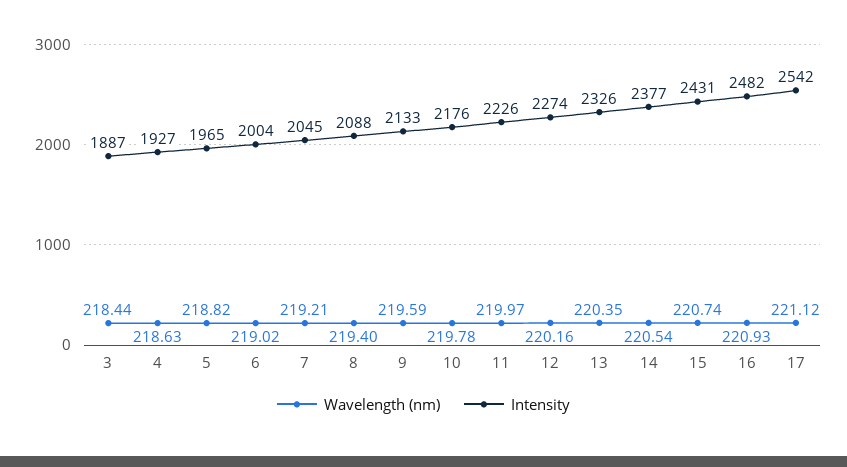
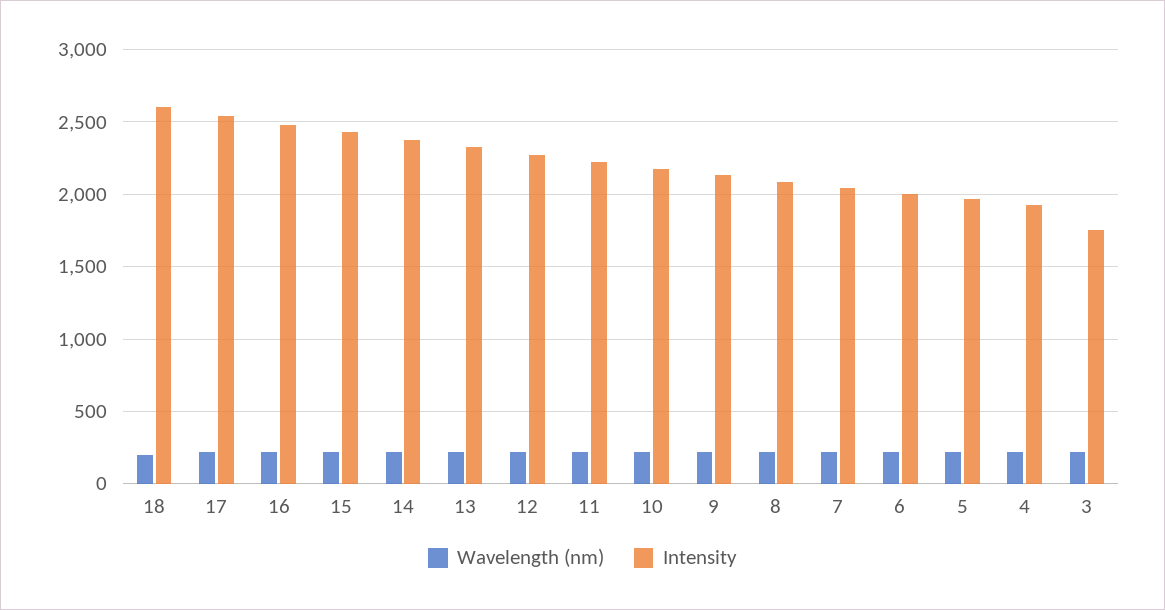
  {
    "Wavelength (nm)": {
      "3": 218.44,
      "4": 218.63,
      "5": 218.82,
      "6": 219.02,
      "7": 219.21,
      "8": 219.4,
      "9": 219.59,
      "10": 219.78,
      "11": 219.97,
      "12": 220.16,
      "13": 220.35,
      "14": 220.54,
      "15": 220.74,
      "16": 220.93,
-     "17": 221.12
+     "17": 221.12,
+     "18": 200
    },
    "Intensity": {
-     "3": 1887,
+     "3": 1750,
      "4": 1927,
      "5": 1965,
      "6": 2004,
      "7": 2045,
      "8": 2088,
      "9": 2133,
      "10": 2176,
      "11": 2226,
      "12": 2274,
      "13": 2326,
      "14": 2377,
      "15": 2431,
      "16": 2482,
-     "17": 2542
+     "17": 2542,
+     "18": 2600
    }
  }

